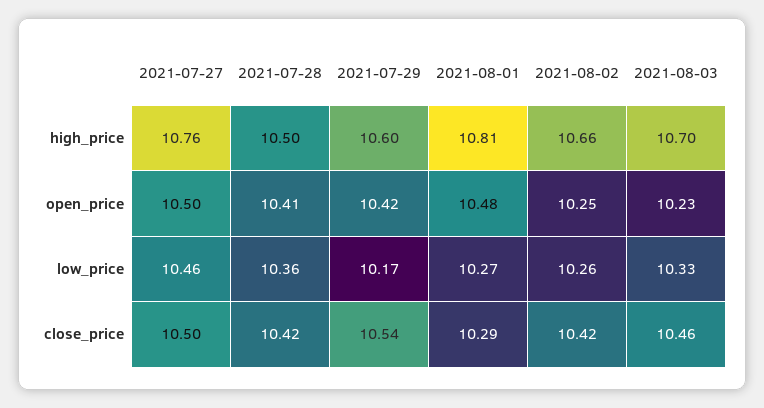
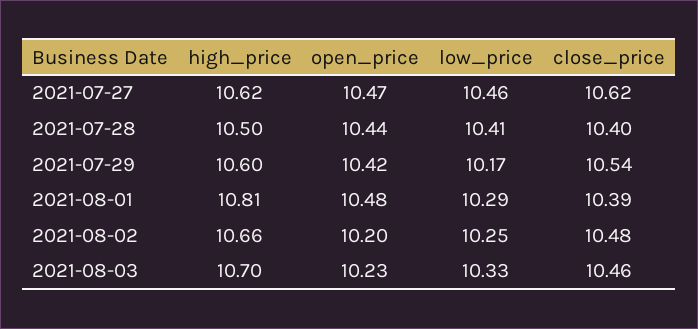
  {
    "2021-07-27": {
-     "high_price": 10.76,
+     "high_price": 10.62,
-     "open_price": 10.5,
+     "open_price": 10.47,
      "low_price": 10.46,
-     "close_price": 10.5
+     "close_price": 10.62
    },
    "2021-07-28": {
      "high_price": 10.5,
-     "open_price": 10.41,
+     "open_price": 10.44,
-     "low_price": 10.36,
+     "low_price": 10.41,
-     "close_price": 10.42
+     "close_price": 10.4
    },
    "2021-07-29": {
      "high_price": 10.6,
      "open_price": 10.42,
      "low_price": 10.17,
      "close_price": 10.54
    },
    "2021-08-01": {
      "high_price": 10.81,
      "open_price": 10.48,
-     "low_price": 10.27,
+     "low_price": 10.29,
-     "close_price": 10.29
+     "close_price": 10.39
    },
    "2021-08-02": {
      "high_price": 10.66,
-     "open_price": 10.25,
+     "open_price": 10.2,
-     "low_price": 10.26,
+     "low_price": 10.25,
-     "close_price": 10.42
+     "close_price": 10.48
    },
    "2021-08-03": {
      "high_price": 10.7,
      "open_price": 10.23,
      "low_price": 10.33,
      "close_price": 10.46
    }
  }

